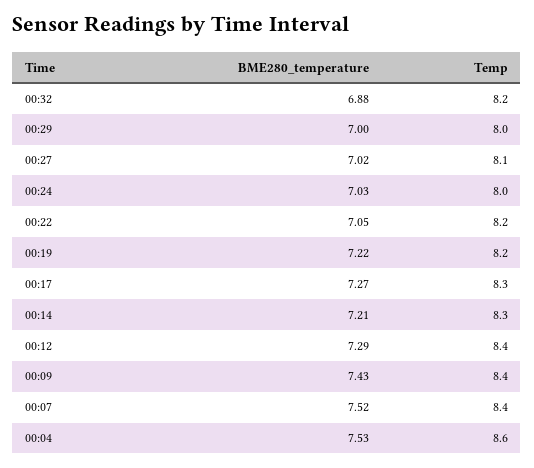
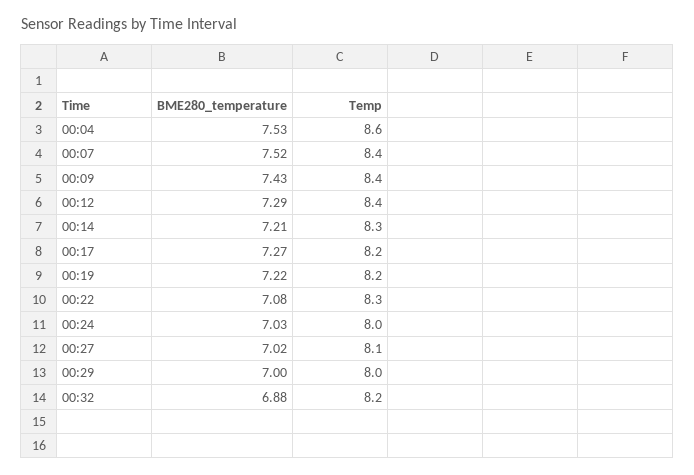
  {
    "BME280_temperature": {
      "00:32": 6.88,
      "00:29": 7,
      "00:27": 7.02,
      "00:24": 7.03,
-     "00:22": 7.05,
+     "00:22": 7.08,
      "00:19": 7.22,
      "00:17": 7.27,
      "00:14": 7.21,
      "00:12": 7.29,
      "00:09": 7.43,
      "00:07": 7.52,
      "00:04": 7.53
    },
    "Temp": {
      "00:32": 8.2,
      "00:29": 8,
      "00:27": 8.1,
      "00:24": 8,
-     "00:22": 8.2,
+     "00:22": 8.3,
      "00:19": 8.2,
-     "00:17": 8.3,
+     "00:17": 8.2,
      "00:14": 8.3,
      "00:12": 8.4,
      "00:09": 8.4,
      "00:07": 8.4,
      "00:04": 8.6
    }
  }

